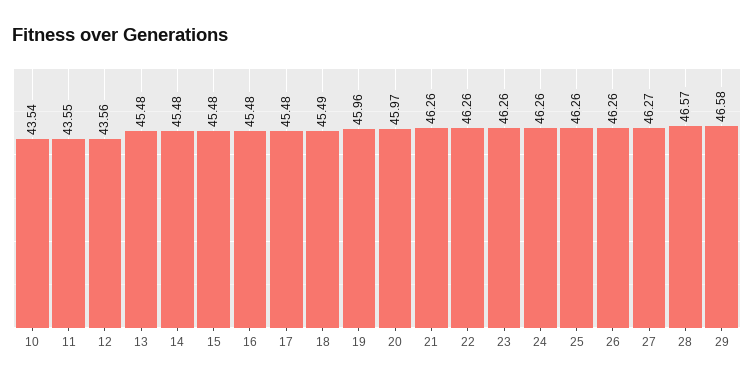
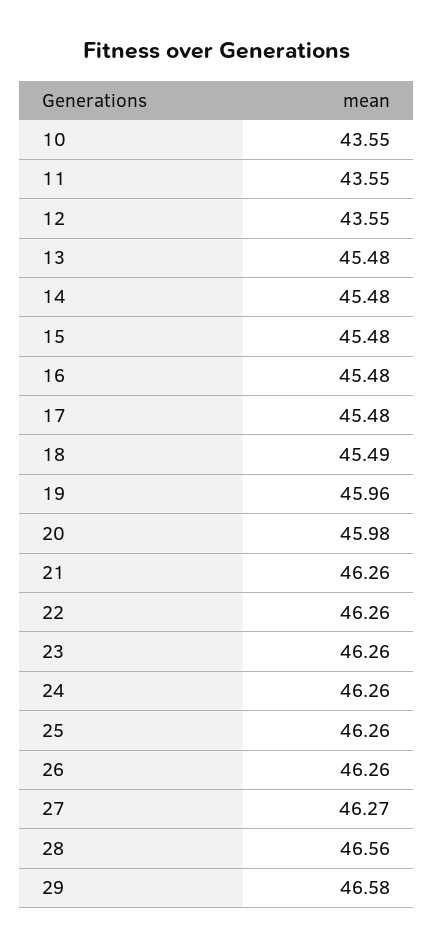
  {
-   "10": 43.54,
+   "10": 43.55,
    "11": 43.55,
-   "12": 43.56,
+   "12": 43.55,
    "13": 45.48,
    "14": 45.48,
    "15": 45.48,
    "16": 45.48,
    "17": 45.48,
    "18": 45.49,
    "19": 45.96,
-   "20": 45.97,
+   "20": 45.98,
    "21": 46.26,
    "22": 46.26,
    "23": 46.26,
    "24": 46.26,
    "25": 46.26,
    "26": 46.26,
    "27": 46.27,
-   "28": 46.57,
+   "28": 46.56,
    "29": 46.58
  }

